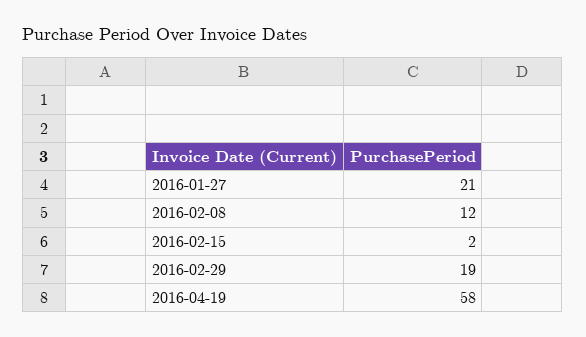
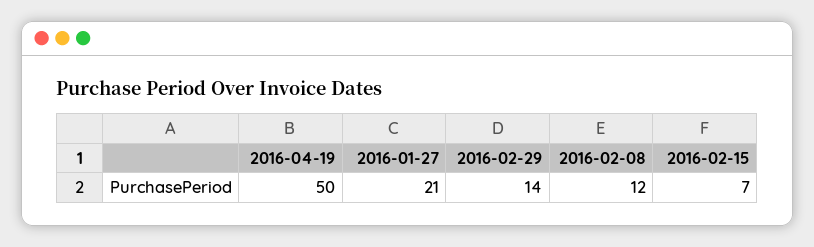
  {
    "2016-01-27": 21,
    "2016-02-08": 12,
-   "2016-02-15": 2,
+   "2016-02-15": 7,
-   "2016-02-29": 19,
+   "2016-02-29": 14,
-   "2016-04-19": 58
+   "2016-04-19": 50
  }

